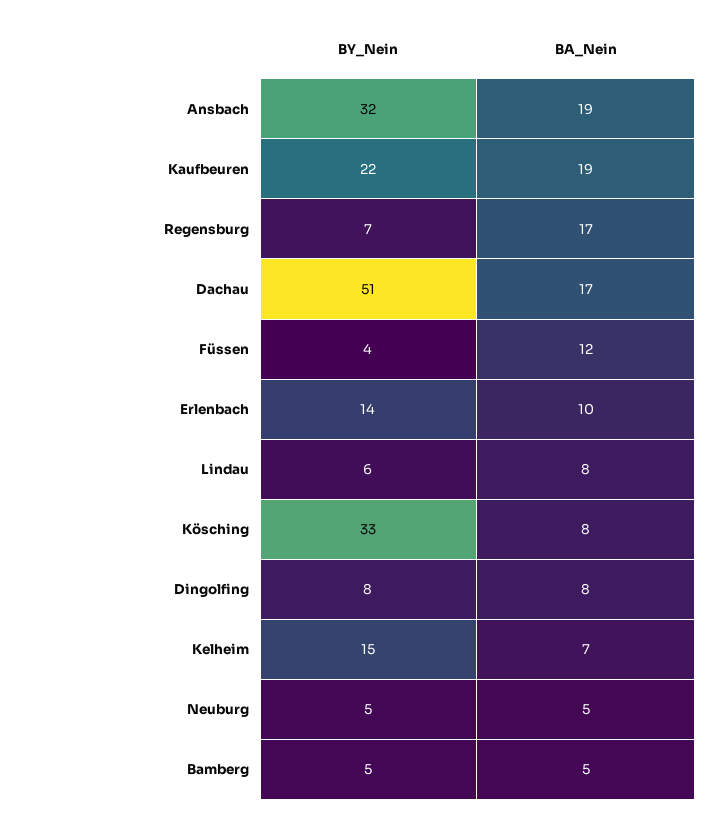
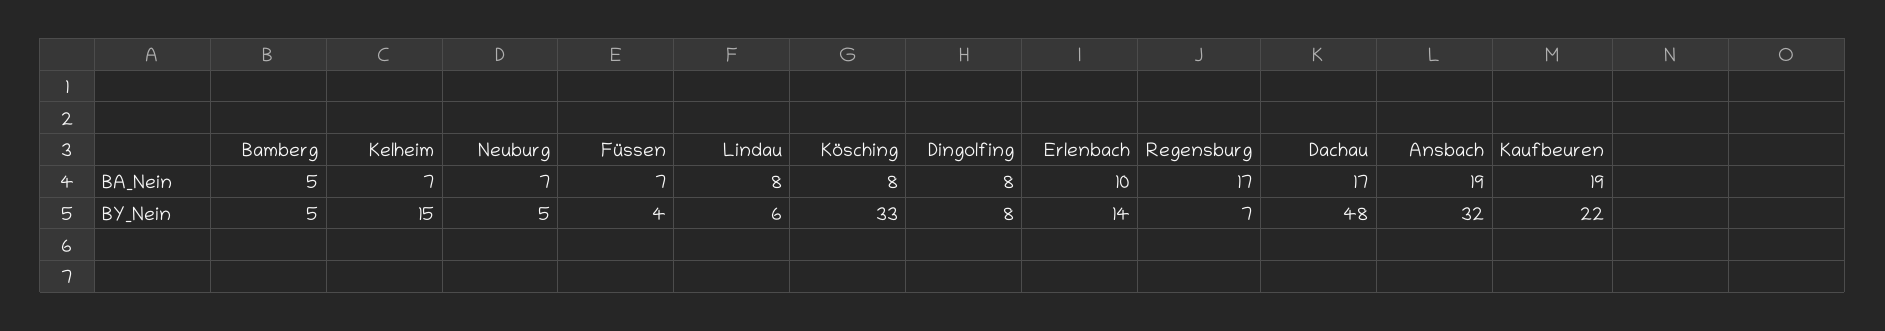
  {
    "BY_Nein": {
      "Ansbach": 32,
      "Kaufbeuren": 22,
      "Regensburg": 7,
-     "Dachau": 51,
+     "Dachau": 48,
      "Füssen": 4,
      "Erlenbach": 14,
      "Lindau": 6,
      "Kösching": 33,
      "Dingolfing": 8,
      "Kelheim": 15,
      "Neuburg": 5,
      "Bamberg": 5
    },
    "BA_Nein": {
      "Ansbach": 19,
      "Kaufbeuren": 19,
      "Regensburg": 17,
      "Dachau": 17,
-     "Füssen": 12,
+     "Füssen": 7,
      "Erlenbach": 10,
      "Lindau": 8,
      "Kösching": 8,
      "Dingolfing": 8,
      "Kelheim": 7,
-     "Neuburg": 5,
+     "Neuburg": 7,
      "Bamberg": 5
    }
  }

